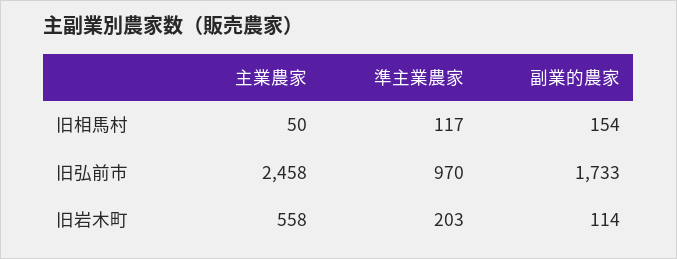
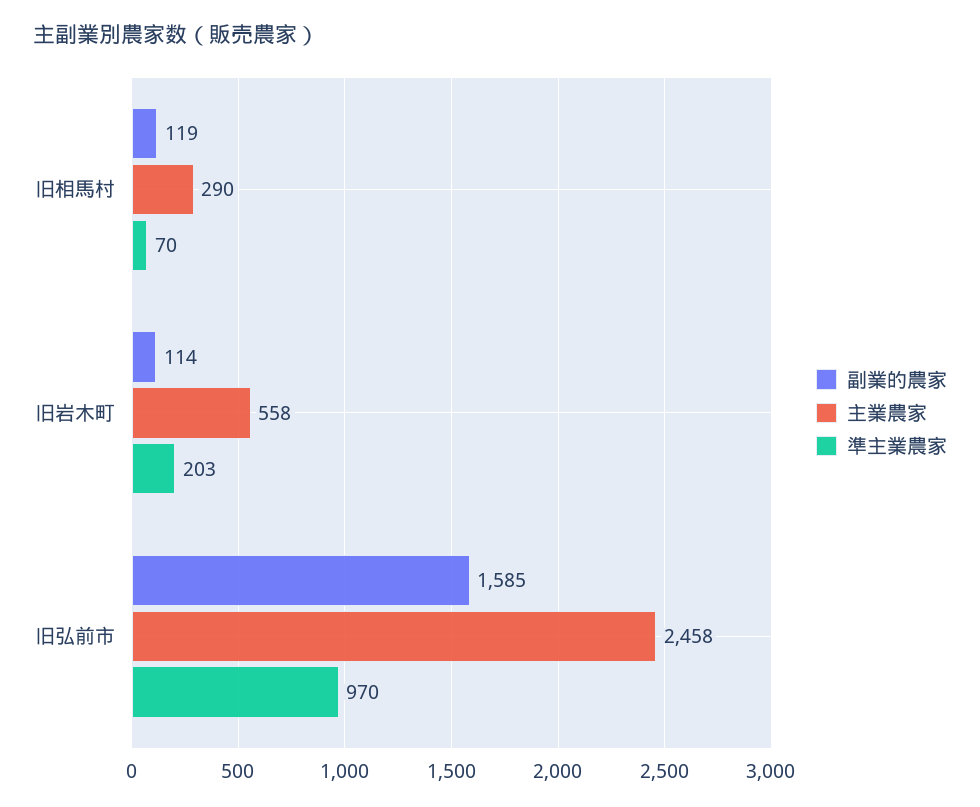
  {
    "主業農家": {
-     "旧相馬村": 50,
+     "旧相馬村": 290,
      "旧弘前市": 2458,
      "旧岩木町": 558
    },
    "準主業農家": {
-     "旧相馬村": 117,
+     "旧相馬村": 70,
      "旧弘前市": 970,
      "旧岩木町": 203
    },
    "副業的農家": {
-     "旧相馬村": 154,
+     "旧相馬村": 119,
-     "旧弘前市": 1733,
+     "旧弘前市": 1585,
      "旧岩木町": 114
    }
  }

